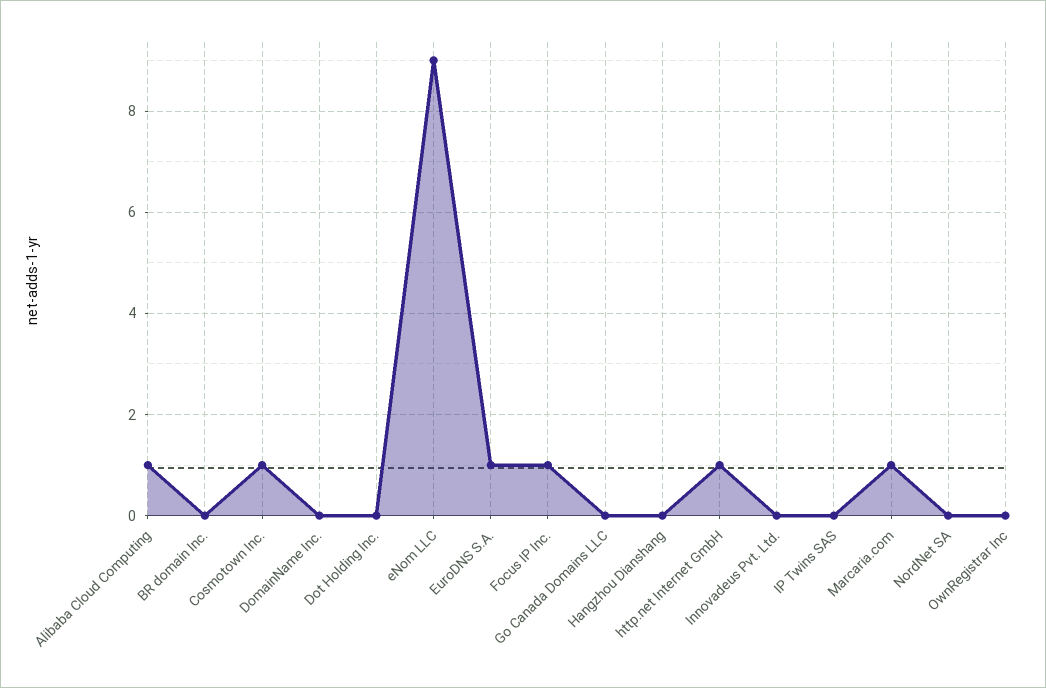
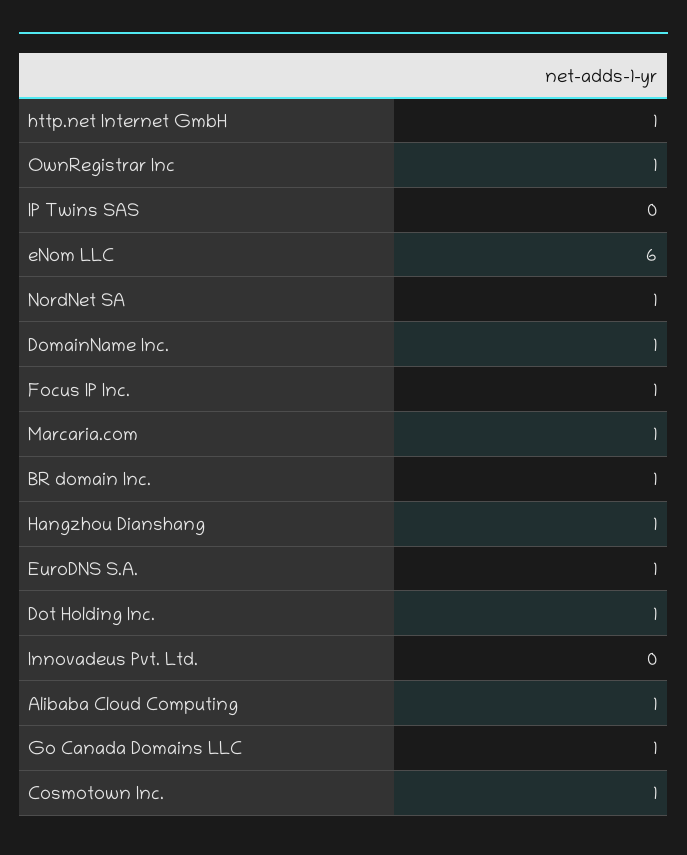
  {
    "Alibaba Cloud Computing": 1,
-   "BR domain Inc.": 0,
+   "BR domain Inc.": 1,
    "Cosmotown Inc.": 1,
-   "DomainName Inc.": 0,
+   "DomainName Inc.": 1,
-   "Dot Holding Inc.": 0,
+   "Dot Holding Inc.": 1,
-   "eNom LLC": 9,
+   "eNom LLC": 6,
    "EuroDNS S.A.": 1,
    "Focus IP Inc.": 1,
-   "Go Canada Domains LLC": 0,
+   "Go Canada Domains LLC": 1,
-   "Hangzhou Dianshang": 0,
+   "Hangzhou Dianshang": 1,
    "http.net Internet GmbH": 1,
    "Innovadeus Pvt. Ltd.": 0,
    "IP Twins SAS": 0,
    "Marcaria.com": 1,
-   "NordNet SA": 0,
+   "NordNet SA": 1,
-   "OwnRegistrar Inc": 0
+   "OwnRegistrar Inc": 1
  }

